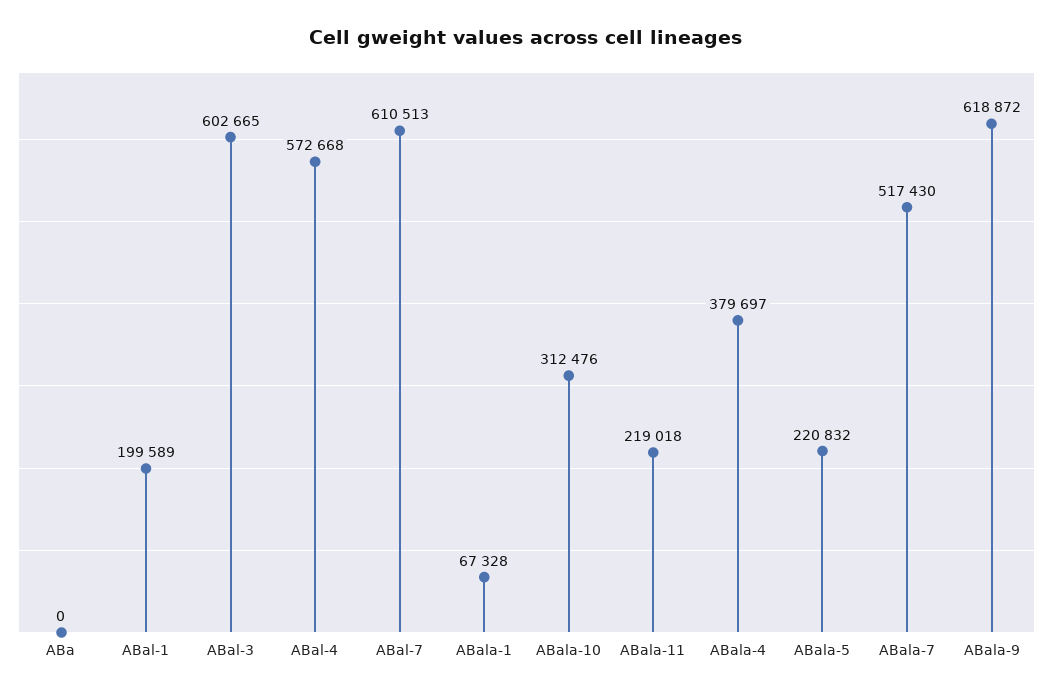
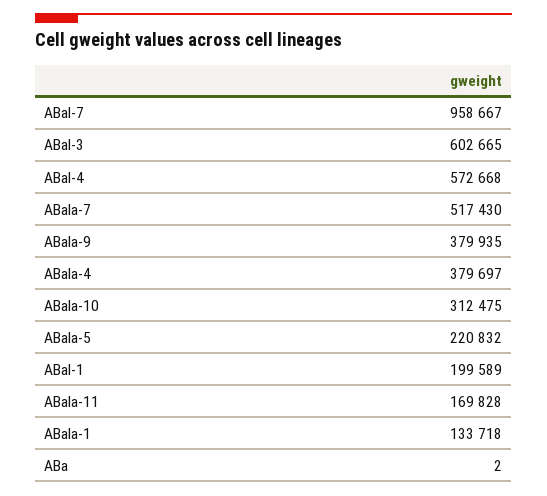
  {
-   "ABa": 0,
+   "ABa": 2,
    "ABal-1": 199589,
    "ABal-3": 602665,
    "ABal-4": 572668,
-   "ABal-7": 610513,
+   "ABal-7": 958667,
-   "ABala-1": 67328,
+   "ABala-1": 133718,
-   "ABala-10": 312476,
+   "ABala-10": 312475,
-   "ABala-11": 219018,
+   "ABala-11": 169828,
    "ABala-4": 379697,
    "ABala-5": 220832,
    "ABala-7": 517430,
-   "ABala-9": 618872
+   "ABala-9": 379935
  }

